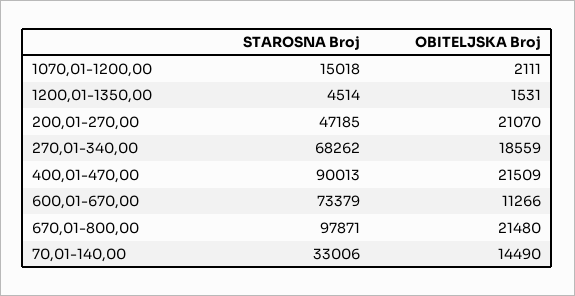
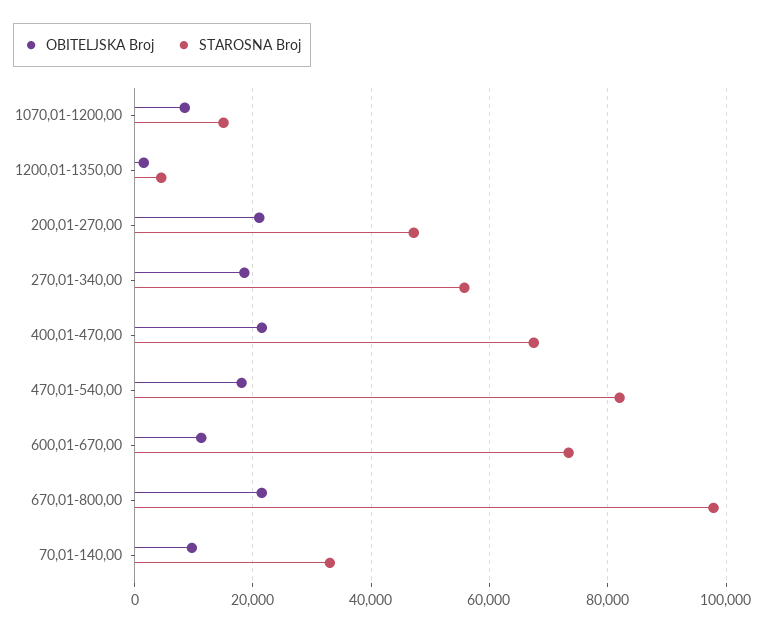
  {
    "STAROSNA Broj": {
      "1070,01-1200,00": 15018,
      "1200,01-1350,00": 4514,
      "200,01-270,00": 47185,
-     "270,01-340,00": 68262,
+     "270,01-340,00": 56000,
-     "400,01-470,00": 90013,
+     "400,01-470,00": 68000,
      "600,01-670,00": 73379,
      "670,01-800,00": 97871,
-     "70,01-140,00": 33006
+     "70,01-140,00": 33006,
+     "470,01-540,00": 82000
    },
    "OBITELJSKA Broj": {
-     "1070,01-1200,00": 2111,
+     "1070,01-1200,00": 8000,
      "1200,01-1350,00": 1531,
      "200,01-270,00": 21070,
      "270,01-340,00": 18559,
      "400,01-470,00": 21509,
      "600,01-670,00": 11266,
      "670,01-800,00": 21480,
-     "70,01-140,00": 14490
+     "70,01-140,00": 10000,
+     "470,01-540,00": 18000
    }
  }

